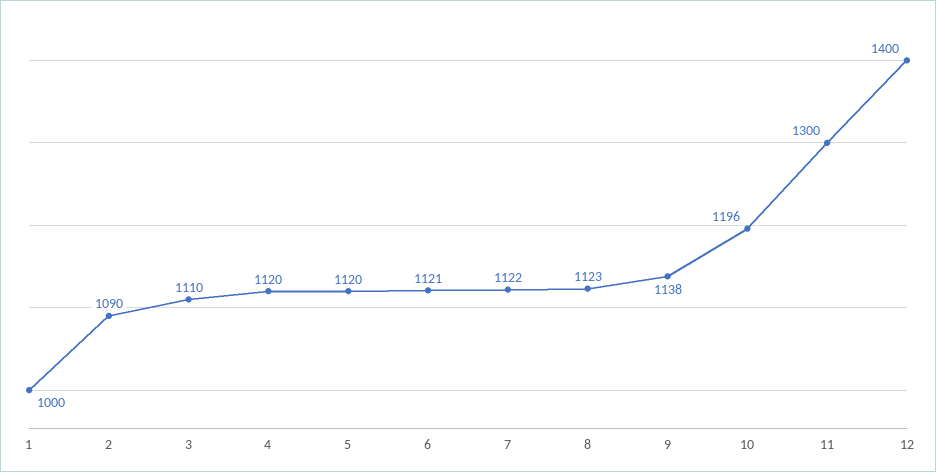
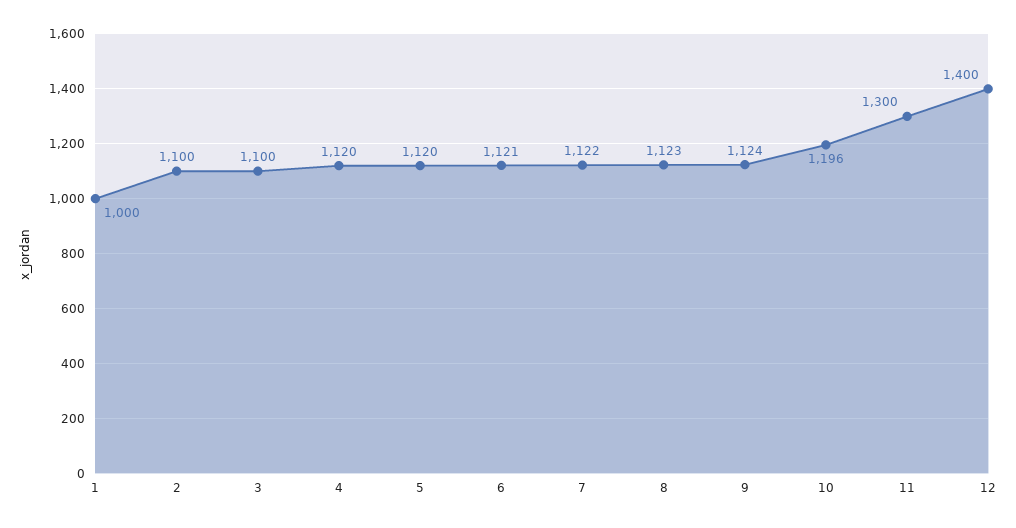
  {
    "1": 1000,
-   "2": 1090,
+   "2": 1100,
-   "3": 1110,
+   "3": 1100,
    "4": 1120,
    "5": 1120,
    "6": 1121,
    "7": 1122,
    "8": 1123,
-   "9": 1138,
+   "9": 1124,
    "10": 1196,
    "11": 1300,
    "12": 1400
  }

